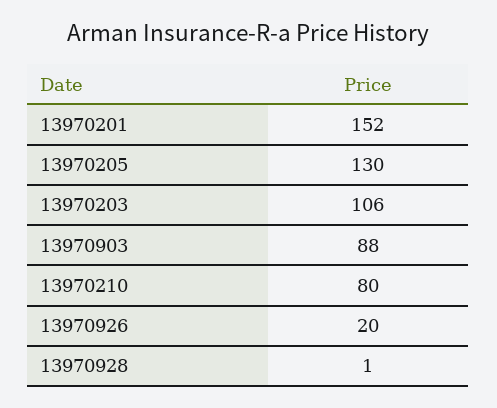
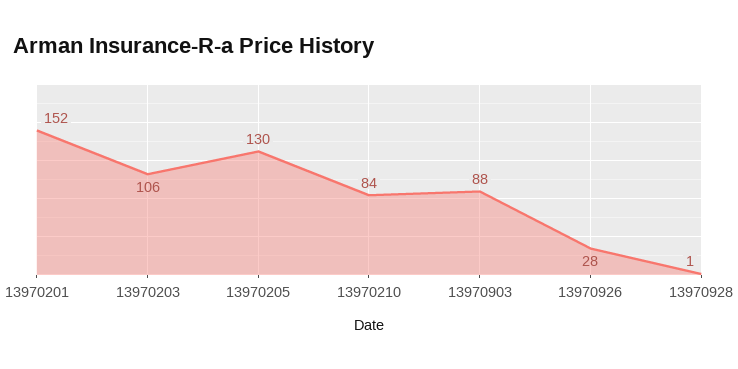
  {
    "13970201": 152,
    "13970205": 130,
    "13970203": 106,
    "13970903": 88,
-   "13970210": 80,
+   "13970210": 84,
-   "13970926": 20,
+   "13970926": 28,
    "13970928": 1
  }

